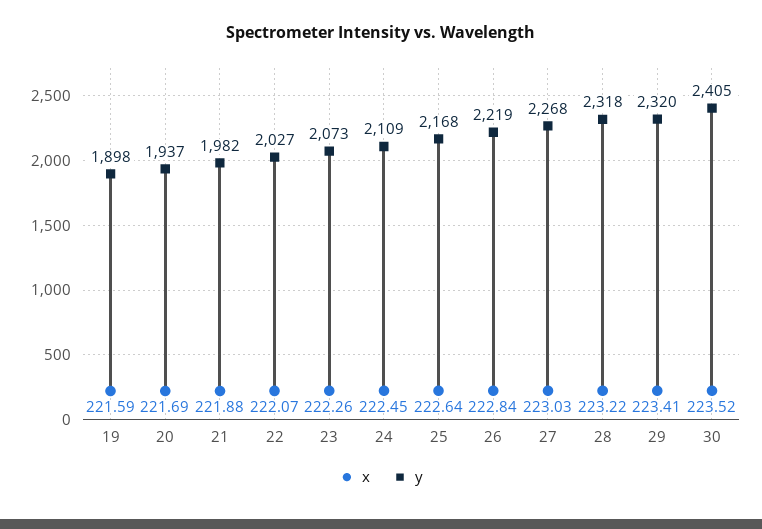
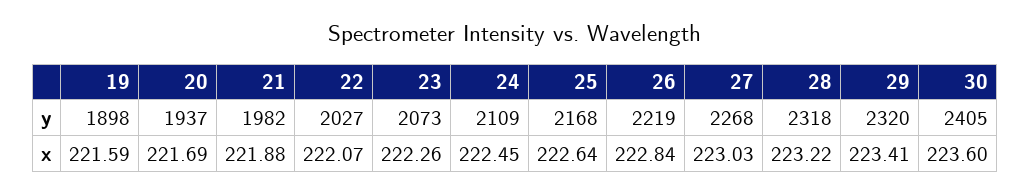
  {
    "x": {
      "19": 221.59,
      "20": 221.69,
      "21": 221.88,
      "22": 222.07,
      "23": 222.26,
      "24": 222.45,
      "25": 222.64,
      "26": 222.84,
      "27": 223.03,
      "28": 223.22,
      "29": 223.41,
-     "30": 223.52
+     "30": 223.6
    },
    "y": {
      "19": 1898,
      "20": 1937,
      "21": 1982,
      "22": 2027,
      "23": 2073,
      "24": 2109,
      "25": 2168,
      "26": 2219,
      "27": 2268,
      "28": 2318,
      "29": 2320,
      "30": 2405
    }
  }

